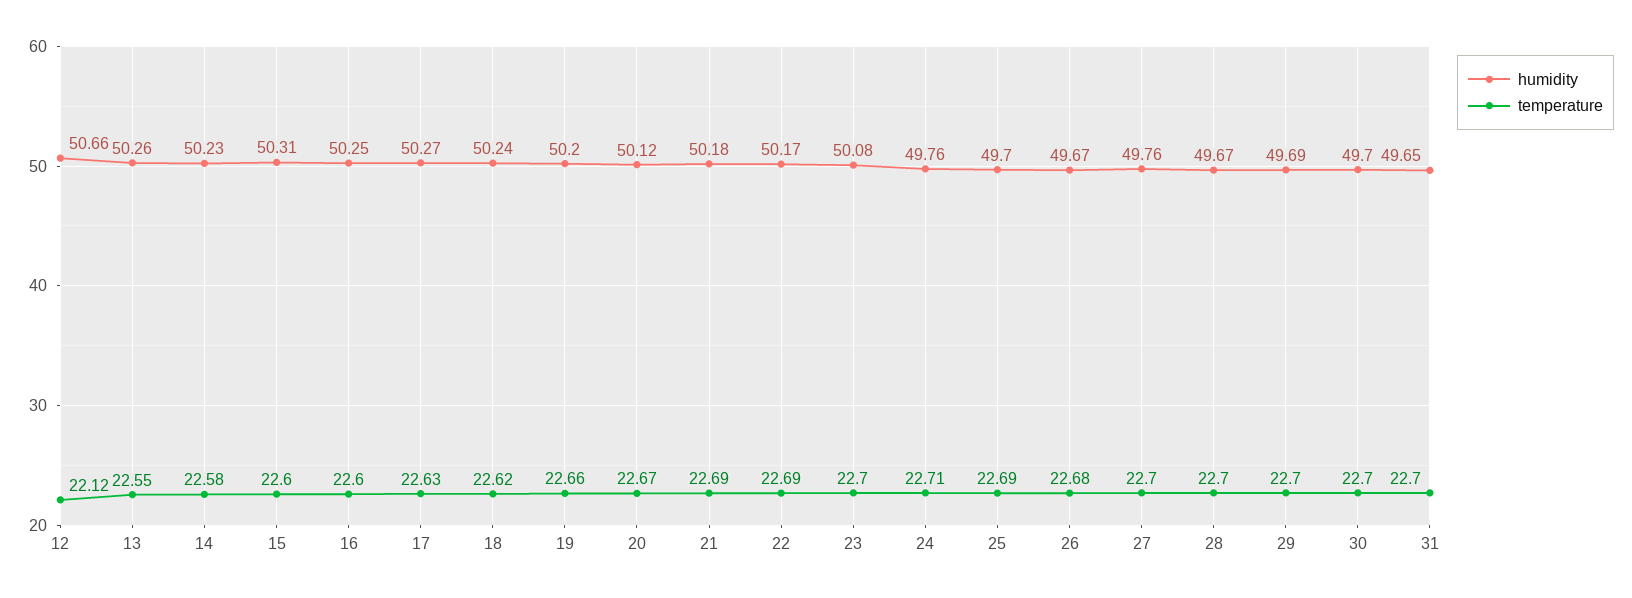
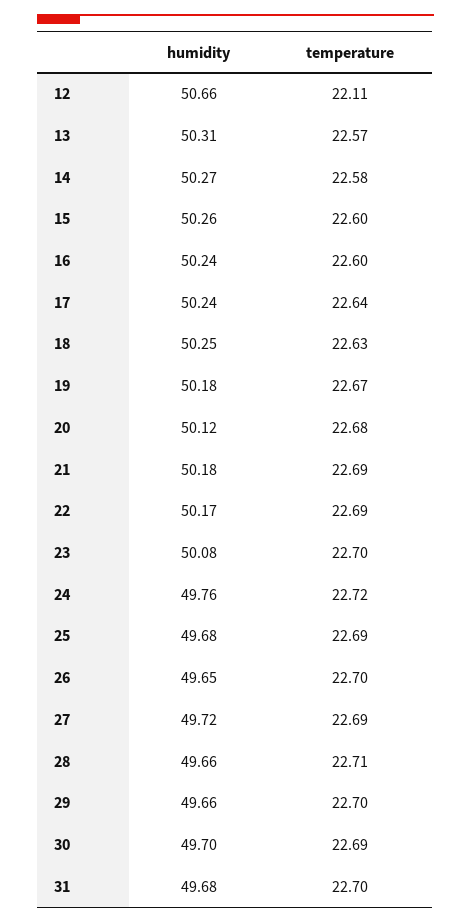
  {
    "humidity": {
      "12": 50.66,
-     "13": 50.26,
+     "13": 50.31,
-     "14": 50.23,
+     "14": 50.27,
-     "15": 50.31,
+     "15": 50.26,
-     "16": 50.25,
+     "16": 50.24,
-     "17": 50.27,
+     "17": 50.24,
-     "18": 50.24,
+     "18": 50.25,
-     "19": 50.2,
+     "19": 50.18,
      "20": 50.12,
      "21": 50.18,
      "22": 50.17,
      "23": 50.08,
      "24": 49.76,
-     "25": 49.7,
+     "25": 49.68,
-     "26": 49.67,
+     "26": 49.65,
-     "27": 49.76,
+     "27": 49.72,
-     "28": 49.67,
+     "28": 49.66,
-     "29": 49.69,
+     "29": 49.66,
      "30": 49.7,
-     "31": 49.65
+     "31": 49.68
    },
    "temperature": {
-     "12": 22.12,
+     "12": 22.11,
-     "13": 22.55,
+     "13": 22.57,
      "14": 22.58,
      "15": 22.6,
      "16": 22.6,
-     "17": 22.63,
+     "17": 22.64,
-     "18": 22.62,
+     "18": 22.63,
-     "19": 22.66,
+     "19": 22.67,
-     "20": 22.67,
+     "20": 22.68,
      "21": 22.69,
      "22": 22.69,
      "23": 22.7,
-     "24": 22.71,
+     "24": 22.72,
      "25": 22.69,
-     "26": 22.68,
+     "26": 22.7,
-     "27": 22.7,
+     "27": 22.69,
-     "28": 22.7,
+     "28": 22.71,
      "29": 22.7,
-     "30": 22.7,
+     "30": 22.69,
      "31": 22.7
    }
  }

